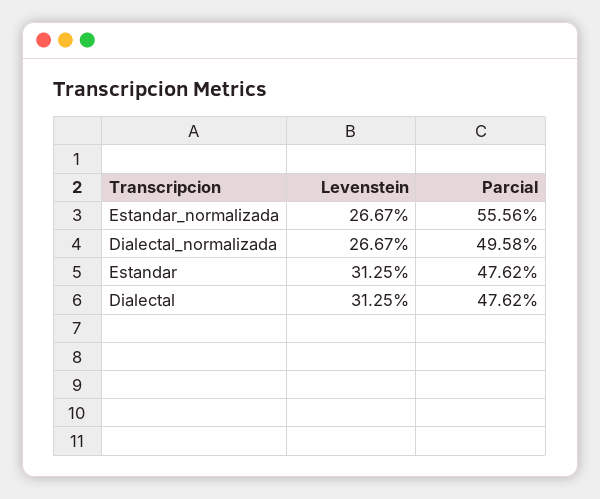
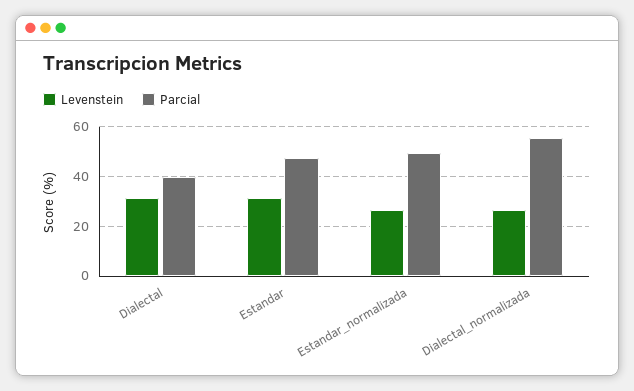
  {
    "Levenstein": {
      "Estandar_normalizada": 26.67,
      "Dialectal_normalizada": 26.67,
      "Estandar": 31.25,
      "Dialectal": 31.25
    },
    "Parcial": {
-     "Estandar_normalizada": 55.56,
+     "Estandar_normalizada": 50,
-     "Dialectal_normalizada": 49.58,
+     "Dialectal_normalizada": 55,
      "Estandar": 47.62,
-     "Dialectal": 47.62
+     "Dialectal": 40
    }
  }

